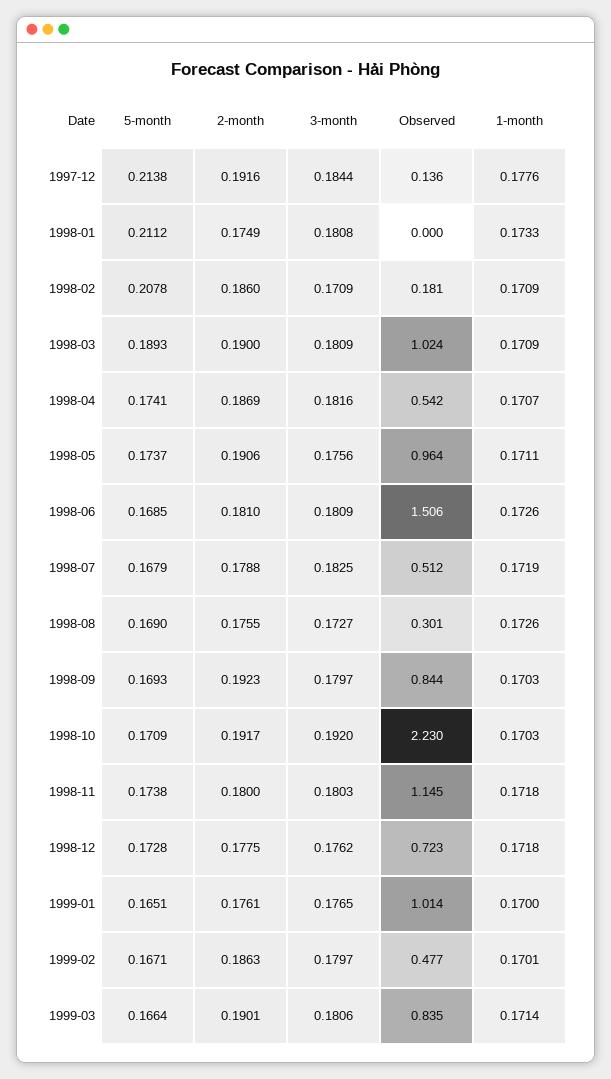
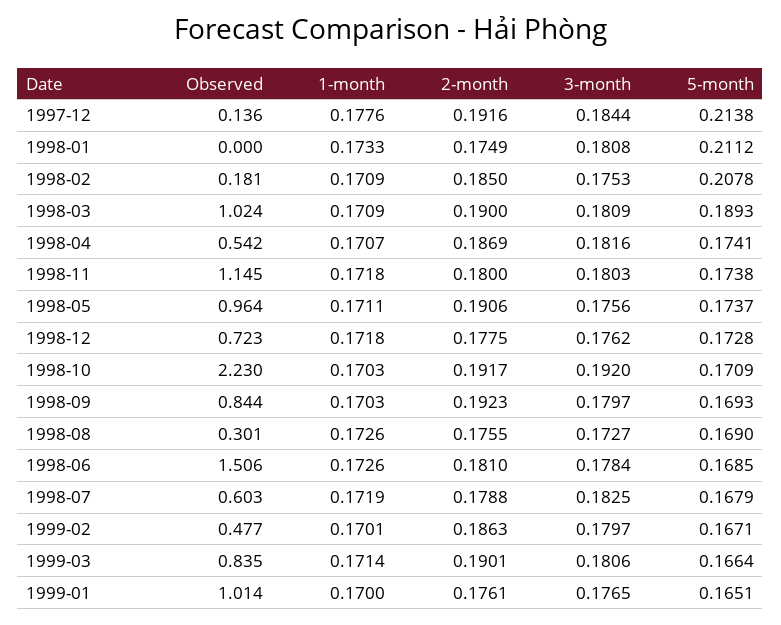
  {
    "5-month": {
      "1997-12": 0.2138,
      "1998-01": 0.2112,
      "1998-02": 0.2078,
      "1998-03": 0.1893,
      "1998-04": 0.1741,
      "1998-05": 0.1737,
      "1998-06": 0.1685,
      "1998-07": 0.1679,
      "1998-08": 0.169,
      "1998-09": 0.1693,
      "1998-10": 0.1709,
      "1998-11": 0.1738,
      "1998-12": 0.1728,
      "1999-01": 0.1651,
      "1999-02": 0.1671,
      "1999-03": 0.1664
    },
    "2-month": {
      "1997-12": 0.1916,
      "1998-01": 0.1749,
-     "1998-02": 0.186,
+     "1998-02": 0.185,
      "1998-03": 0.19,
      "1998-04": 0.1869,
      "1998-05": 0.1906,
      "1998-06": 0.181,
      "1998-07": 0.1788,
      "1998-08": 0.1755,
      "1998-09": 0.1923,
      "1998-10": 0.1917,
      "1998-11": 0.18,
      "1998-12": 0.1775,
      "1999-01": 0.1761,
      "1999-02": 0.1863,
      "1999-03": 0.1901
    },
    "3-month": {
      "1997-12": 0.1844,
      "1998-01": 0.1808,
-     "1998-02": 0.1709,
+     "1998-02": 0.1753,
      "1998-03": 0.1809,
      "1998-04": 0.1816,
      "1998-05": 0.1756,
-     "1998-06": 0.1809,
+     "1998-06": 0.1784,
      "1998-07": 0.1825,
      "1998-08": 0.1727,
      "1998-09": 0.1797,
      "1998-10": 0.192,
      "1998-11": 0.1803,
      "1998-12": 0.1762,
      "1999-01": 0.1765,
      "1999-02": 0.1797,
      "1999-03": 0.1806
    },
    "Observed": {
      "1997-12": 0.136,
      "1998-01": 0,
      "1998-02": 0.181,
      "1998-03": 1.024,
      "1998-04": 0.542,
      "1998-05": 0.964,
      "1998-06": 1.506,
-     "1998-07": 0.512,
+     "1998-07": 0.603,
      "1998-08": 0.301,
      "1998-09": 0.844,
      "1998-10": 2.23,
      "1998-11": 1.145,
      "1998-12": 0.723,
      "1999-01": 1.014,
      "1999-02": 0.477,
      "1999-03": 0.835
    },
    "1-month": {
      "1997-12": 0.1776,
      "1998-01": 0.1733,
      "1998-02": 0.1709,
      "1998-03": 0.1709,
      "1998-04": 0.1707,
      "1998-05": 0.1711,
      "1998-06": 0.1726,
      "1998-07": 0.1719,
      "1998-08": 0.1726,
      "1998-09": 0.1703,
      "1998-10": 0.1703,
      "1998-11": 0.1718,
      "1998-12": 0.1718,
      "1999-01": 0.17,
      "1999-02": 0.1701,
      "1999-03": 0.1714
    }
  }

